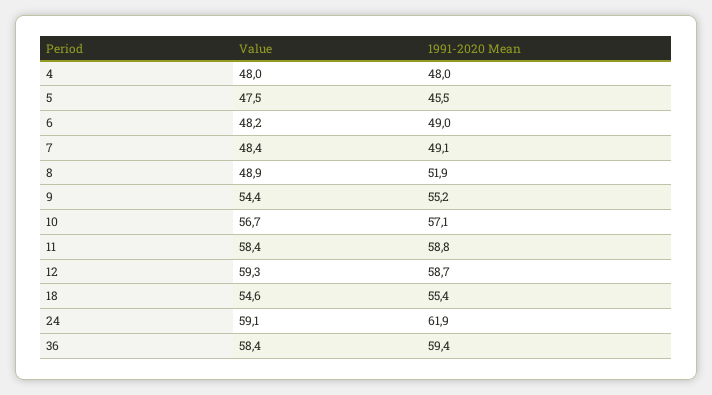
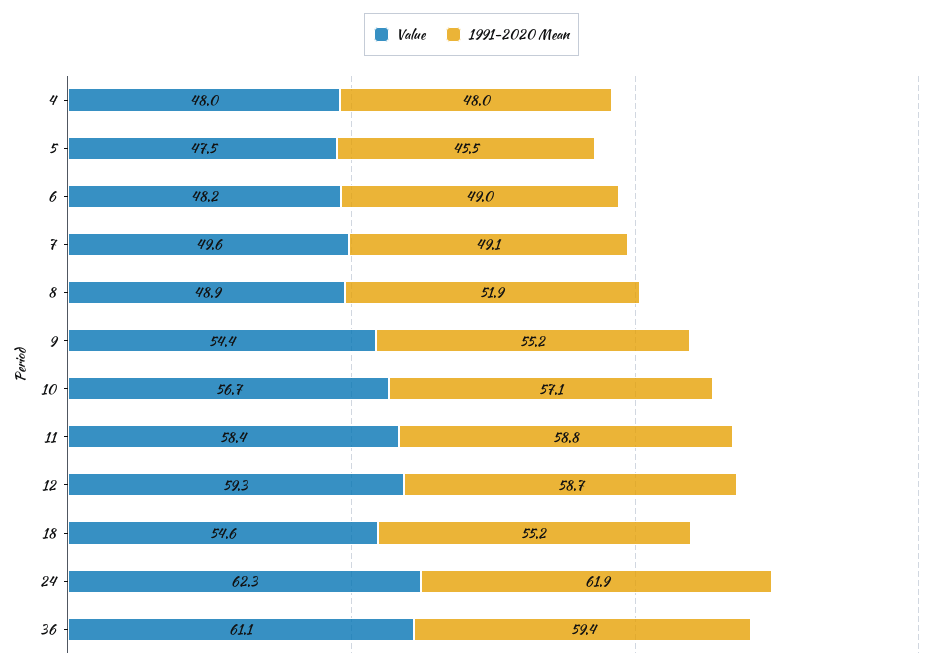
  {
    "Value": {
      "4": 48,
      "5": 47.5,
      "6": 48.2,
-     "7": 48.4,
+     "7": 49.6,
      "8": 48.9,
      "9": 54.4,
      "10": 56.7,
      "11": 58.4,
      "12": 59.3,
      "18": 54.6,
-     "24": 59.1,
+     "24": 62.3,
-     "36": 58.4
+     "36": 61.1
    },
    "1991-2020 Mean": {
      "4": 48,
      "5": 45.5,
      "6": 49,
      "7": 49.1,
      "8": 51.9,
      "9": 55.2,
      "10": 57.1,
      "11": 58.8,
      "12": 58.7,
-     "18": 55.4,
+     "18": 55.2,
      "24": 61.9,
      "36": 59.4
    }
  }

